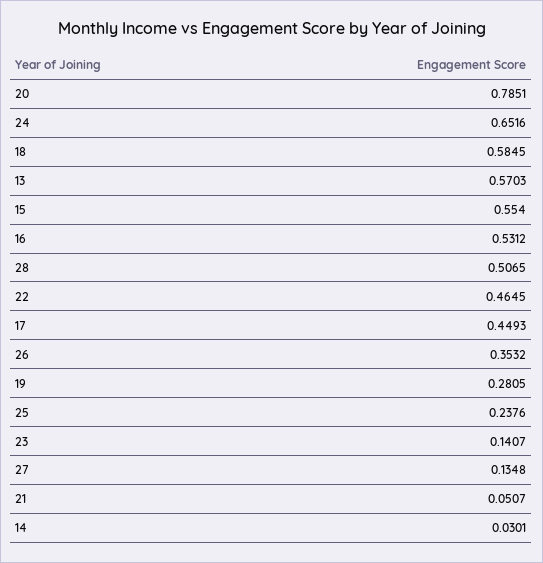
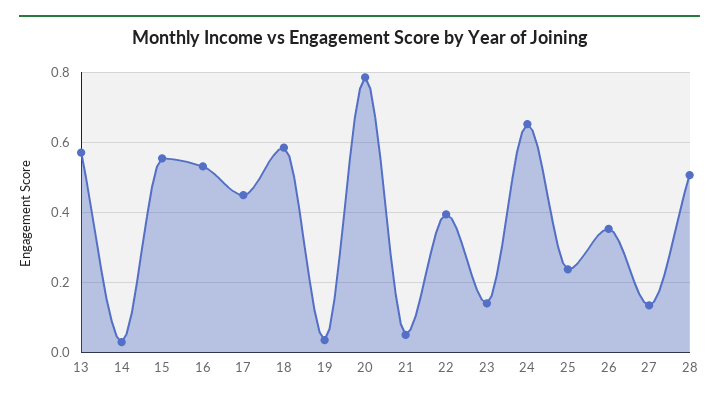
  {
    "20": 0.7851,
    "24": 0.6516,
    "18": 0.5845,
    "13": 0.5703,
    "15": 0.554,
    "16": 0.5312,
    "28": 0.5065,
-   "22": 0.4645,
+   "22": 0.4,
    "17": 0.4493,
    "26": 0.3532,
-   "19": 0.2805,
+   "19": 0.04,
    "25": 0.2376,
    "23": 0.1407,
    "27": 0.1348,
    "21": 0.0507,
    "14": 0.0301
  }

